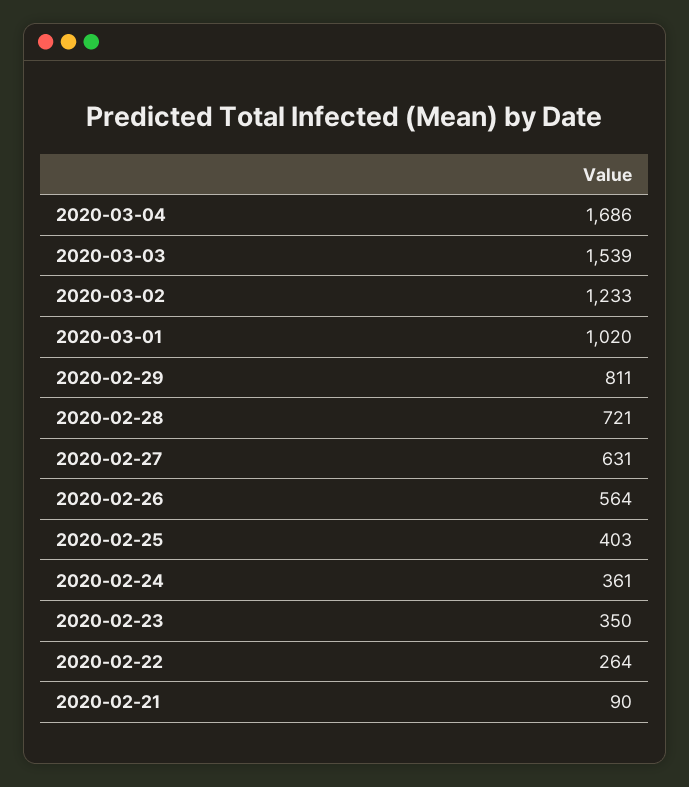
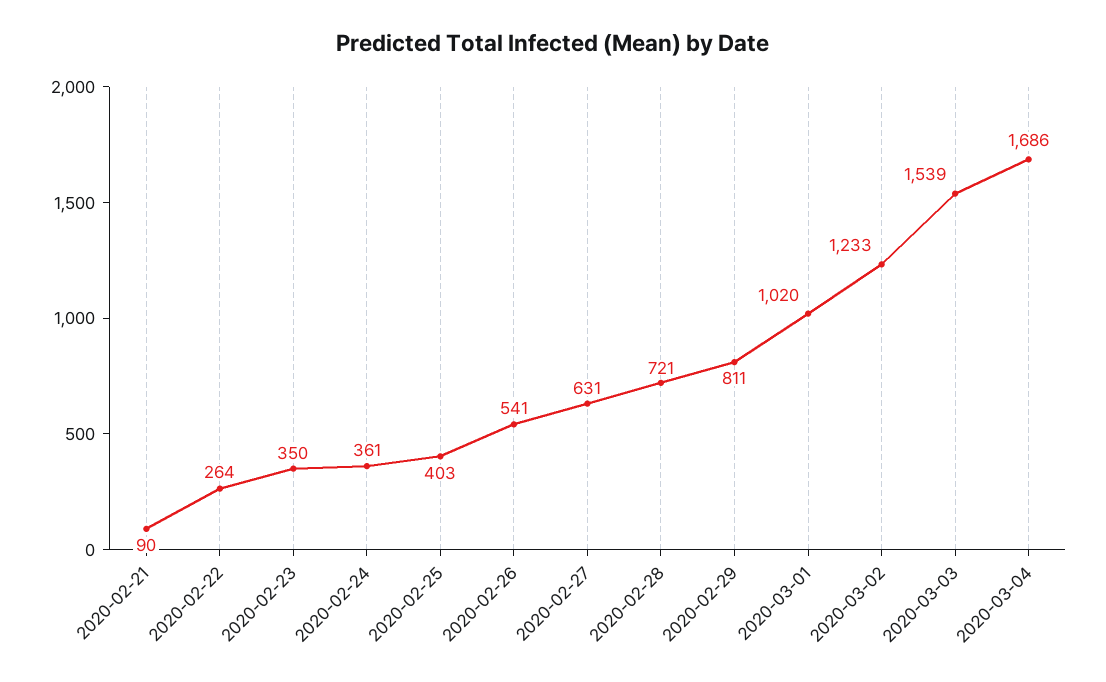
  {
    "2020-03-04": 1686,
    "2020-03-03": 1539,
    "2020-03-02": 1233,
    "2020-03-01": 1020,
    "2020-02-29": 811,
    "2020-02-28": 721,
    "2020-02-27": 631,
-   "2020-02-26": 564,
+   "2020-02-26": 541,
    "2020-02-25": 403,
    "2020-02-24": 361,
    "2020-02-23": 350,
    "2020-02-22": 264,
    "2020-02-21": 90
  }

